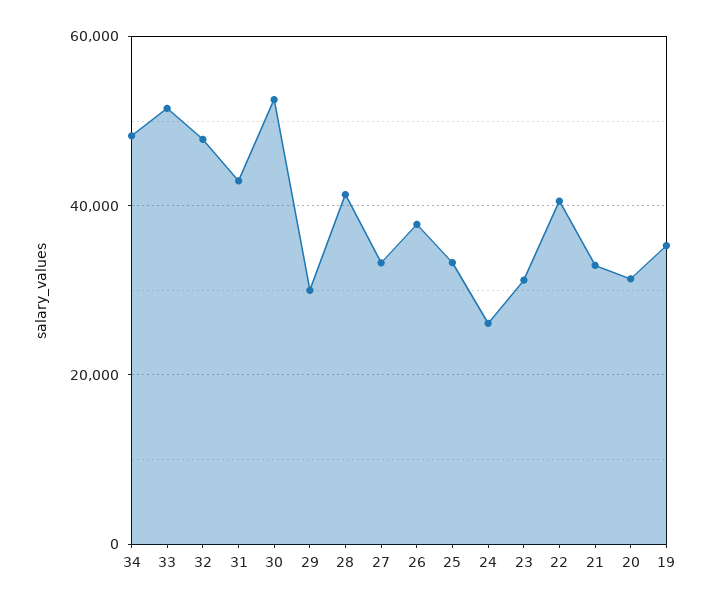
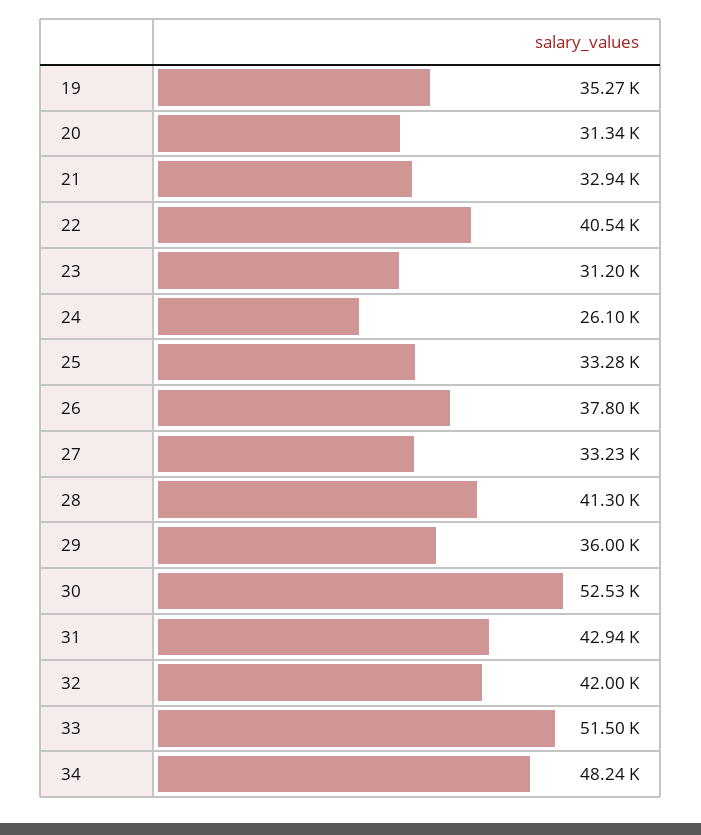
  {
    "34": 48240,
    "33": 51500,
-   "32": 48000,
+   "32": 42000,
    "31": 42940,
    "30": 52530,
-   "29": 30000,
+   "29": 36000,
    "28": 41300,
    "27": 33230,
    "26": 37800,
    "25": 33280,
    "24": 26100,
    "23": 31200,
    "22": 40540,
    "21": 32940,
    "20": 31340,
    "19": 35270
  }

